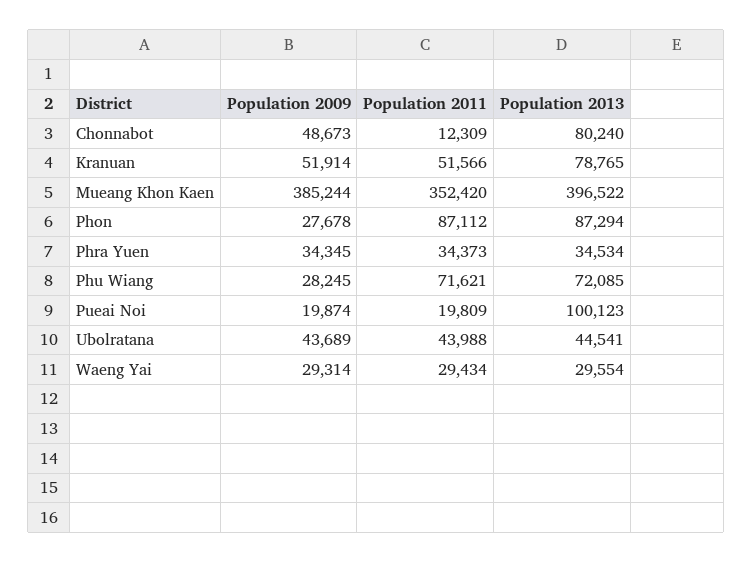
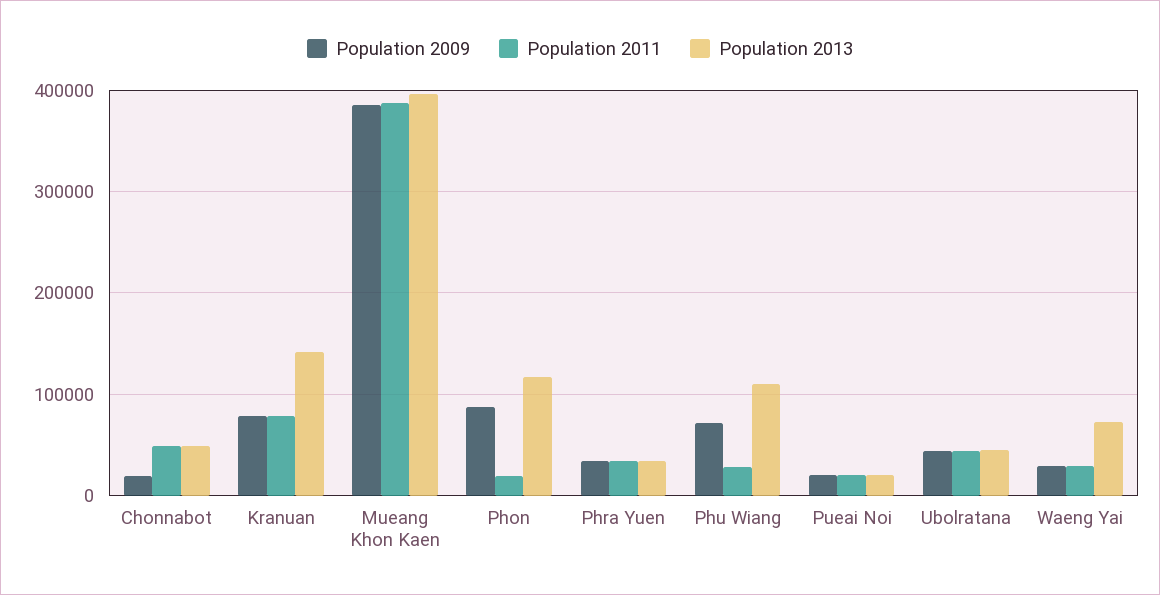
  {
    "Population 2009": {
-     "Chonnabot": 48673,
+     "Chonnabot": 20000,
-     "Kranuan": 51914,
+     "Kranuan": 80000,
      "Mueang Khon Kaen": 385244,
-     "Phon": 27678,
+     "Phon": 90000,
      "Phra Yuen": 34345,
-     "Phu Wiang": 28245,
+     "Phu Wiang": 70000,
      "Pueai Noi": 19874,
      "Ubolratana": 43689,
      "Waeng Yai": 29314
    },
    "Population 2011": {
-     "Chonnabot": 12309,
+     "Chonnabot": 50000,
-     "Kranuan": 51566,
+     "Kranuan": 80000,
-     "Mueang Khon Kaen": 352420,
+     "Mueang Khon Kaen": 390000,
-     "Phon": 87112,
+     "Phon": 20000,
      "Phra Yuen": 34373,
-     "Phu Wiang": 71621,
+     "Phu Wiang": 30000,
      "Pueai Noi": 19809,
      "Ubolratana": 43988,
      "Waeng Yai": 29434
    },
    "Population 2013": {
-     "Chonnabot": 80240,
+     "Chonnabot": 50000,
-     "Kranuan": 78765,
+     "Kranuan": 140000,
      "Mueang Khon Kaen": 396522,
-     "Phon": 87294,
+     "Phon": 120000,
      "Phra Yuen": 34534,
-     "Phu Wiang": 72085,
+     "Phu Wiang": 110000,
-     "Pueai Noi": 100123,
+     "Pueai Noi": 20000,
      "Ubolratana": 44541,
-     "Waeng Yai": 29554
+     "Waeng Yai": 70000
    }
  }

